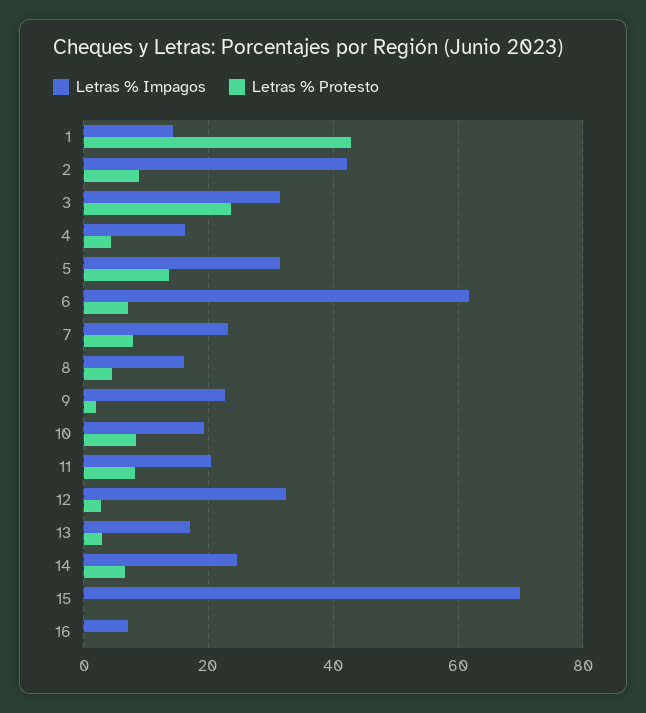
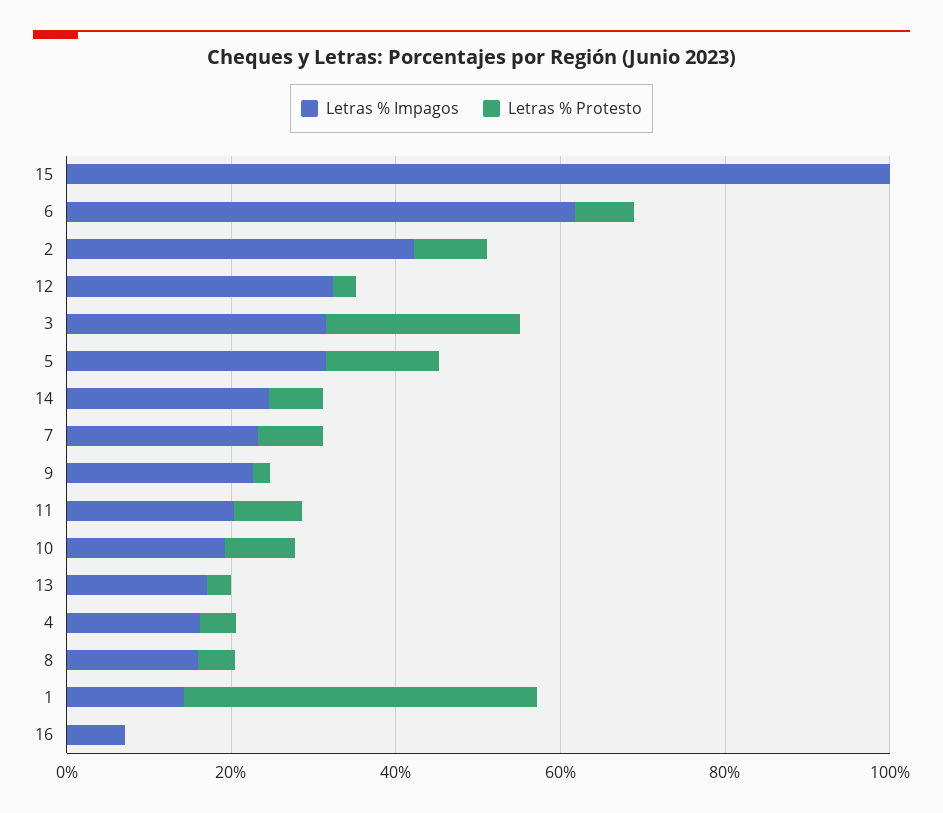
  {
    "Letras % Impagos": {
      "1": 14,
      "2": 42,
      "3": 32,
      "4": 16,
      "5": 32,
      "6": 62,
      "7": 24,
      "8": 16,
      "9": 22,
      "10": 20,
      "11": 20,
      "12": 32,
      "13": 18,
      "14": 24,
-     "15": 70,
+     "15": 100,
      "16": 8
    },
    "Letras % Protesto": {
      "1": 42,
      "2": 8,
      "3": 24,
      "4": 4,
      "5": 14,
      "6": 8,
      "7": 8,
      "8": 4,
      "9": 2,
      "10": 8,
      "11": 8,
      "12": 2,
      "13": 2,
      "14": 6,
      "15": 0,
      "16": 0
    }
  }

